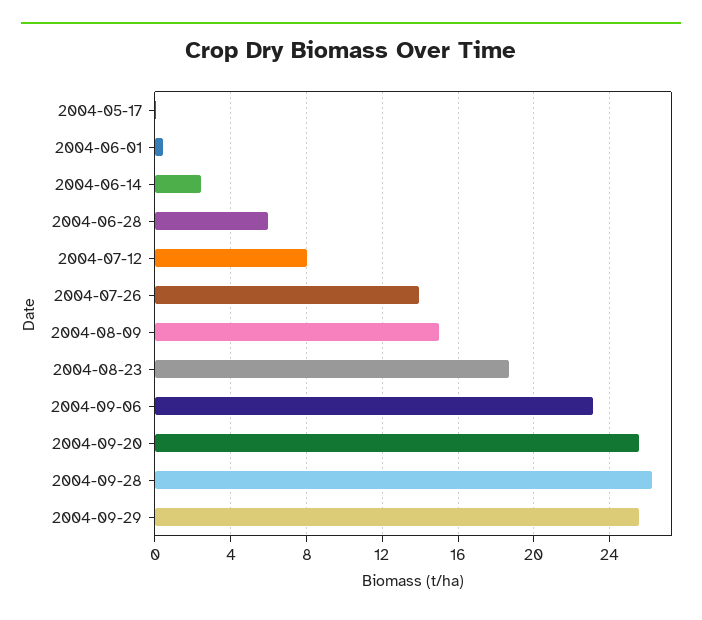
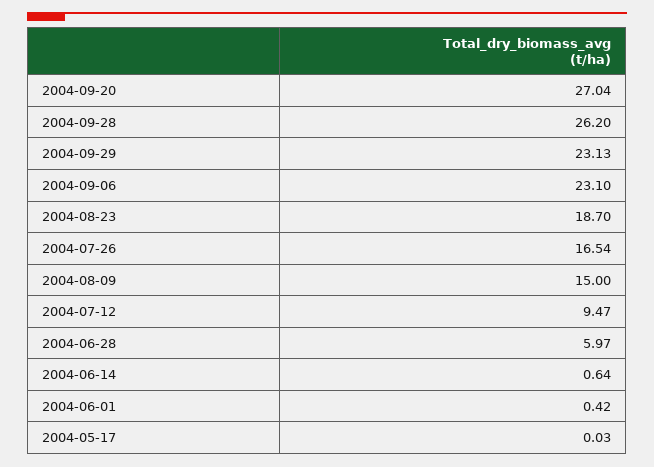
  {
    "2004-05-17": 0.03,
    "2004-06-01": 0.42,
-   "2004-06-14": 2.5,
+   "2004-06-14": 0.64,
    "2004-06-28": 5.97,
-   "2004-07-12": 8,
+   "2004-07-12": 9.47,
-   "2004-07-26": 14,
+   "2004-07-26": 16.54,
    "2004-08-09": 15,
    "2004-08-23": 18.7,
    "2004-09-06": 23.1,
-   "2004-09-20": 25.5,
+   "2004-09-20": 27.04,
    "2004-09-28": 26.2,
-   "2004-09-29": 25.5
+   "2004-09-29": 23.13
  }

